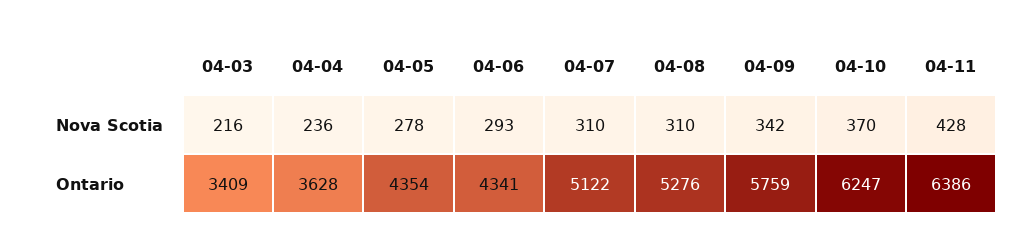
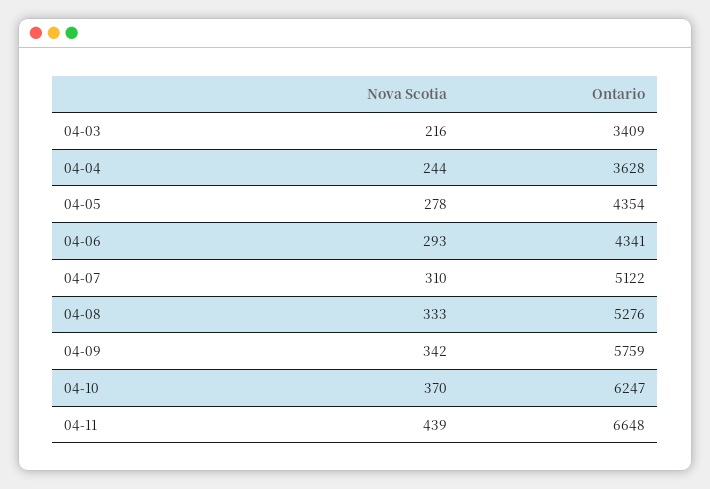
  {
    "04-03": {
      "Nova Scotia": 216,
      "Ontario": 3409
    },
    "04-04": {
-     "Nova Scotia": 236,
+     "Nova Scotia": 244,
      "Ontario": 3628
    },
    "04-05": {
      "Nova Scotia": 278,
      "Ontario": 4354
    },
    "04-06": {
      "Nova Scotia": 293,
      "Ontario": 4341
    },
    "04-07": {
      "Nova Scotia": 310,
      "Ontario": 5122
    },
    "04-08": {
-     "Nova Scotia": 310,
+     "Nova Scotia": 333,
      "Ontario": 5276
    },
    "04-09": {
      "Nova Scotia": 342,
      "Ontario": 5759
    },
    "04-10": {
      "Nova Scotia": 370,
      "Ontario": 6247
    },
    "04-11": {
-     "Nova Scotia": 428,
+     "Nova Scotia": 439,
-     "Ontario": 6386
+     "Ontario": 6648
    }
  }

